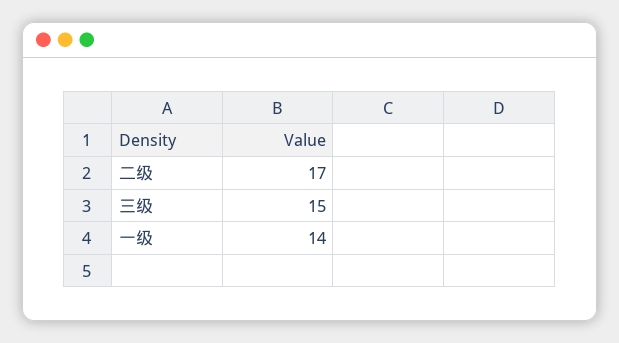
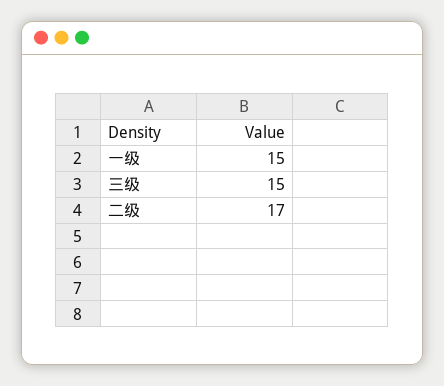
  {
    "二级": 17,
    "三级": 15,
-   "一级": 14
+   "一级": 15
  }

